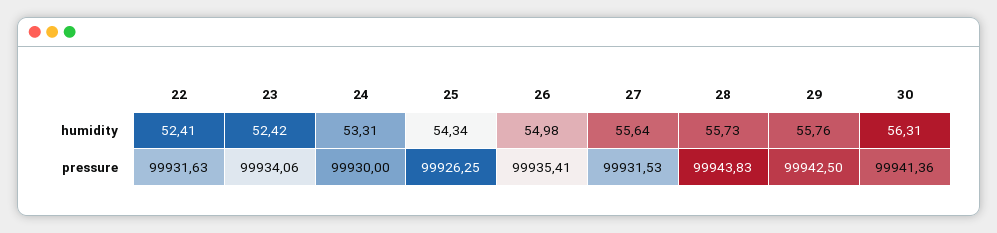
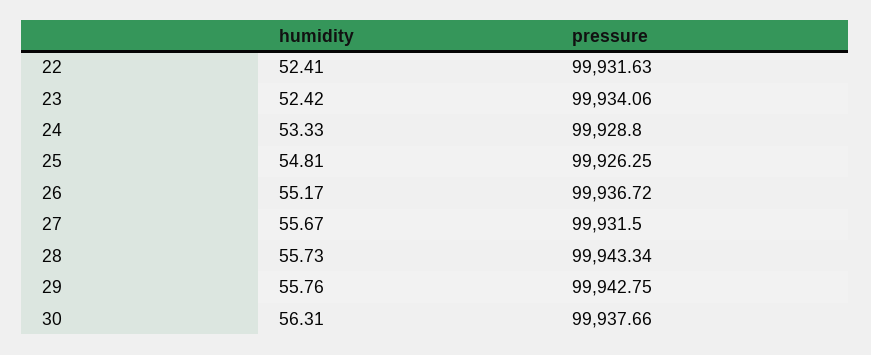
  {
    "22": {
      "humidity": 52.41,
      "pressure": 99931.63
    },
    "23": {
      "humidity": 52.42,
      "pressure": 99934.06
    },
    "24": {
-     "humidity": 53.31,
+     "humidity": 53.33,
-     "pressure": 99930
+     "pressure": 99928.8
    },
    "25": {
-     "humidity": 54.34,
+     "humidity": 54.81,
      "pressure": 99926.25
    },
    "26": {
-     "humidity": 54.98,
+     "humidity": 55.17,
-     "pressure": 99935.41
+     "pressure": 99936.72
    },
    "27": {
-     "humidity": 55.64,
+     "humidity": 55.67,
-     "pressure": 99931.53
+     "pressure": 99931.5
    },
    "28": {
      "humidity": 55.73,
-     "pressure": 99943.83
+     "pressure": 99943.34
    },
    "29": {
      "humidity": 55.76,
-     "pressure": 99942.5
+     "pressure": 99942.75
    },
    "30": {
      "humidity": 56.31,
-     "pressure": 99941.36
+     "pressure": 99937.66
    }
  }

